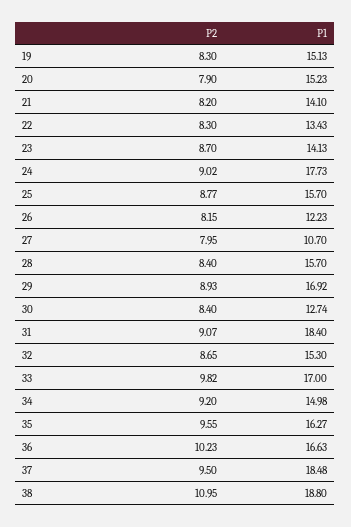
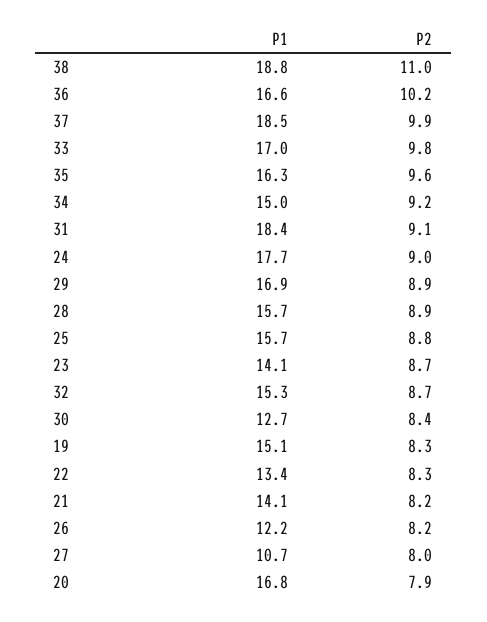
  {
    "P2": {
      "19": 8.3,
      "20": 7.9,
      "21": 8.2,
      "22": 8.3,
      "23": 8.7,
      "24": 9.02,
      "25": 8.77,
      "26": 8.15,
      "27": 7.95,
-     "28": 8.4,
+     "28": 8.9,
      "29": 8.93,
      "30": 8.4,
      "31": 9.07,
      "32": 8.65,
      "33": 9.82,
      "34": 9.2,
      "35": 9.55,
      "36": 10.23,
-     "37": 9.5,
+     "37": 9.9,
      "38": 10.95
    },
    "P1": {
      "19": 15.13,
-     "20": 15.23,
+     "20": 16.8,
      "21": 14.1,
      "22": 13.43,
      "23": 14.13,
      "24": 17.73,
      "25": 15.7,
      "26": 12.23,
      "27": 10.7,
      "28": 15.7,
      "29": 16.92,
      "30": 12.74,
      "31": 18.4,
      "32": 15.3,
      "33": 17,
      "34": 14.98,
      "35": 16.27,
      "36": 16.63,
      "37": 18.48,
      "38": 18.8
    }
  }

